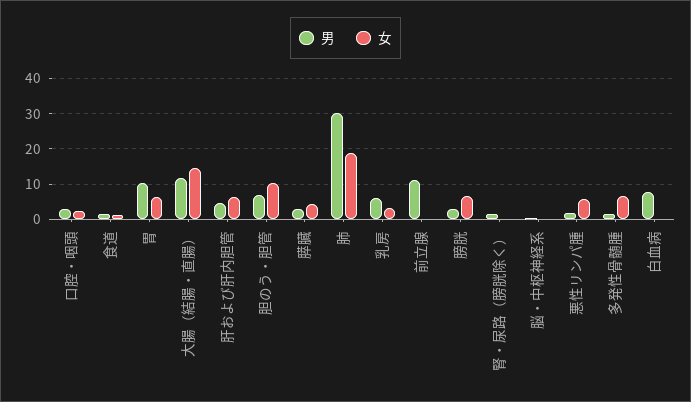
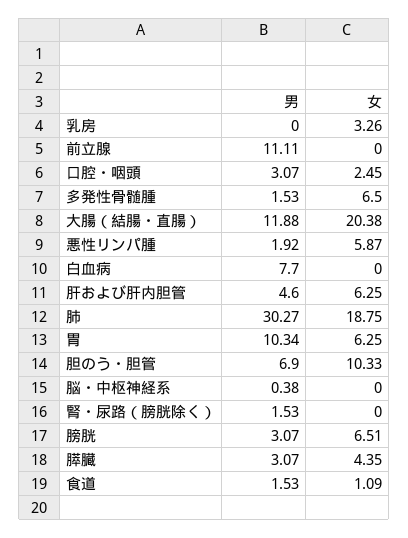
  {
    "男": {
      "口腔・咽頭": 3.07,
      "食道": 1.53,
      "胃": 10.34,
      "大腸（結腸・直腸）": 11.88,
      "肝および肝内胆管": 4.6,
      "胆のう・胆管": 6.9,
      "膵臓": 3.07,
      "肺": 30.27,
-     "乳房": 6,
+     "乳房": 0,
      "前立腺": 11.11,
      "膀胱": 3.07,
      "腎・尿路（膀胱除く）": 1.53,
      "脳・中枢神経系": 0.38,
      "悪性リンパ腫": 1.92,
      "多発性骨髄腫": 1.53,
      "白血病": 7.7
    },
    "女": {
      "口腔・咽頭": 2.45,
      "食道": 1.09,
      "胃": 6.25,
-     "大腸（結腸・直腸）": 14,
+     "大腸（結腸・直腸）": 20.38,
      "肝および肝内胆管": 6.25,
      "胆のう・胆管": 10.33,
      "膵臓": 4.35,
      "肺": 18.75,
      "乳房": 3.26,
      "前立腺": 0,
      "膀胱": 6.51,
      "腎・尿路（膀胱除く）": 0,
      "脳・中枢神経系": 0,
      "悪性リンパ腫": 5.87,
      "多発性骨髄腫": 6.5,
      "白血病": 0
    }
  }

